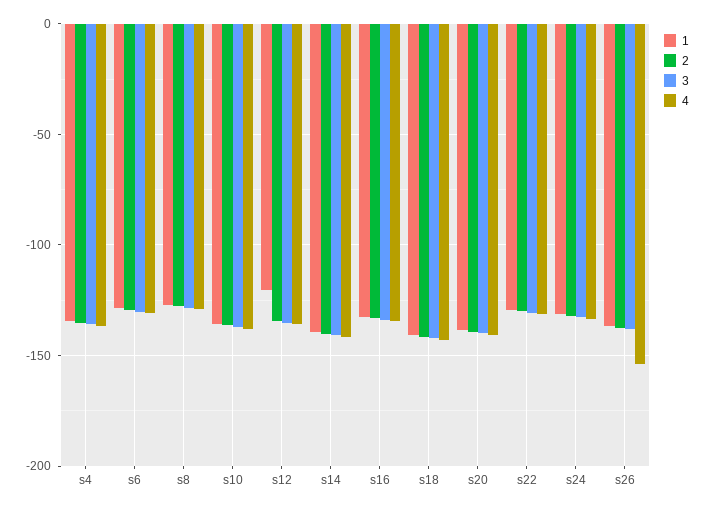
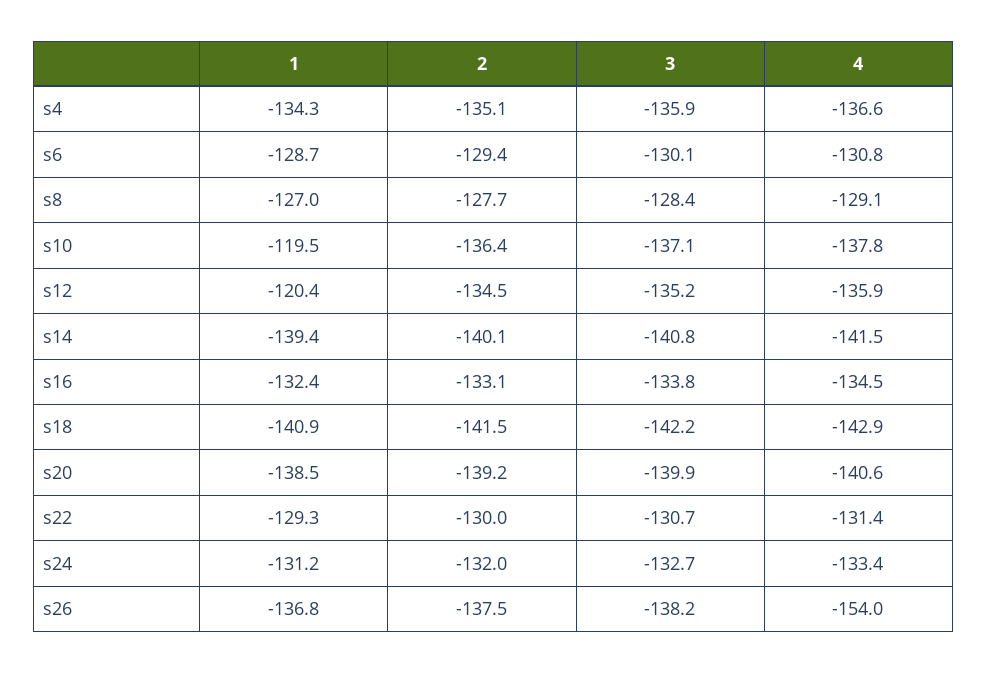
  {
    "1": {
      "s4": -134.3,
      "s6": -128.7,
      "s8": -127,
-     "s10": -135,
+     "s10": -119.5,
      "s12": -120.4,
      "s14": -139.4,
      "s16": -132.4,
      "s18": -140.9,
      "s20": -138.5,
      "s22": -129.3,
      "s24": -131.2,
      "s26": -136.8
    },
    "2": {
      "s4": -135.1,
      "s6": -129.4,
      "s8": -127.7,
      "s10": -136.4,
      "s12": -134.5,
      "s14": -140.1,
      "s16": -133.1,
      "s18": -141.5,
      "s20": -139.2,
      "s22": -130,
      "s24": -132,
      "s26": -137.5
    },
    "3": {
      "s4": -135.9,
      "s6": -130.1,
      "s8": -128.4,
      "s10": -137.1,
      "s12": -135.2,
      "s14": -140.8,
      "s16": -133.8,
      "s18": -142.2,
      "s20": -139.9,
      "s22": -130.7,
      "s24": -132.7,
      "s26": -138.2
    },
    "4": {
      "s4": -136.6,
      "s6": -130.8,
      "s8": -129.1,
      "s10": -137.8,
      "s12": -135.9,
      "s14": -141.5,
      "s16": -134.5,
      "s18": -142.9,
      "s20": -140.6,
      "s22": -131.4,
      "s24": -133.4,
      "s26": -154
    }
  }

